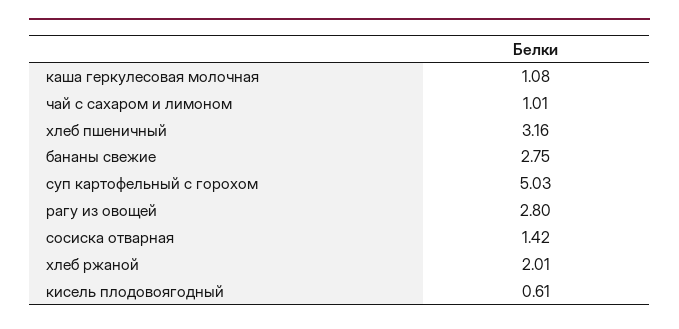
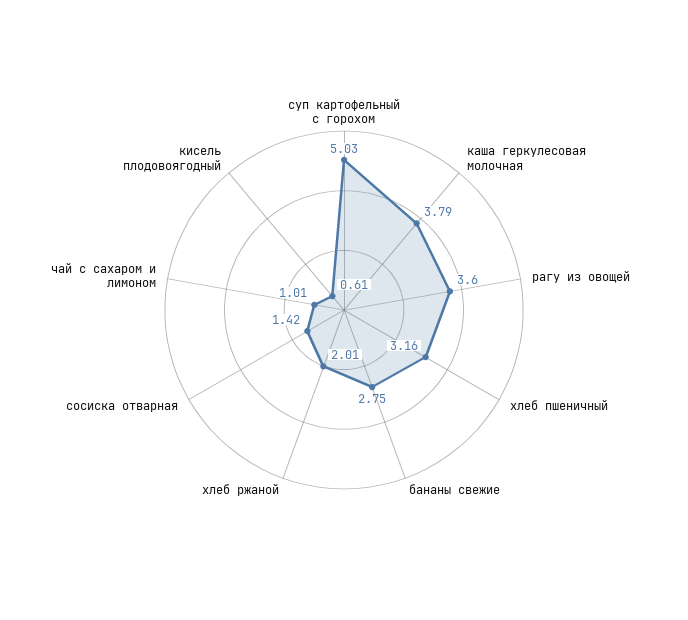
  {
-   "каша геркулесовая молочная": 1.08,
+   "каша геркулесовая молочная": 3.79,
    "чай с сахаром и лимоном": 1.01,
    "хлеб пшеничный": 3.16,
    "бананы свежие": 2.75,
    "суп картофельный с горохом": 5.03,
-   "рагу из овощей": 2.8,
+   "рагу из овощей": 3.6,
    "сосиска отварная": 1.42,
    "хлеб ржаной": 2.01,
    "кисель плодовоягодный": 0.61
  }

